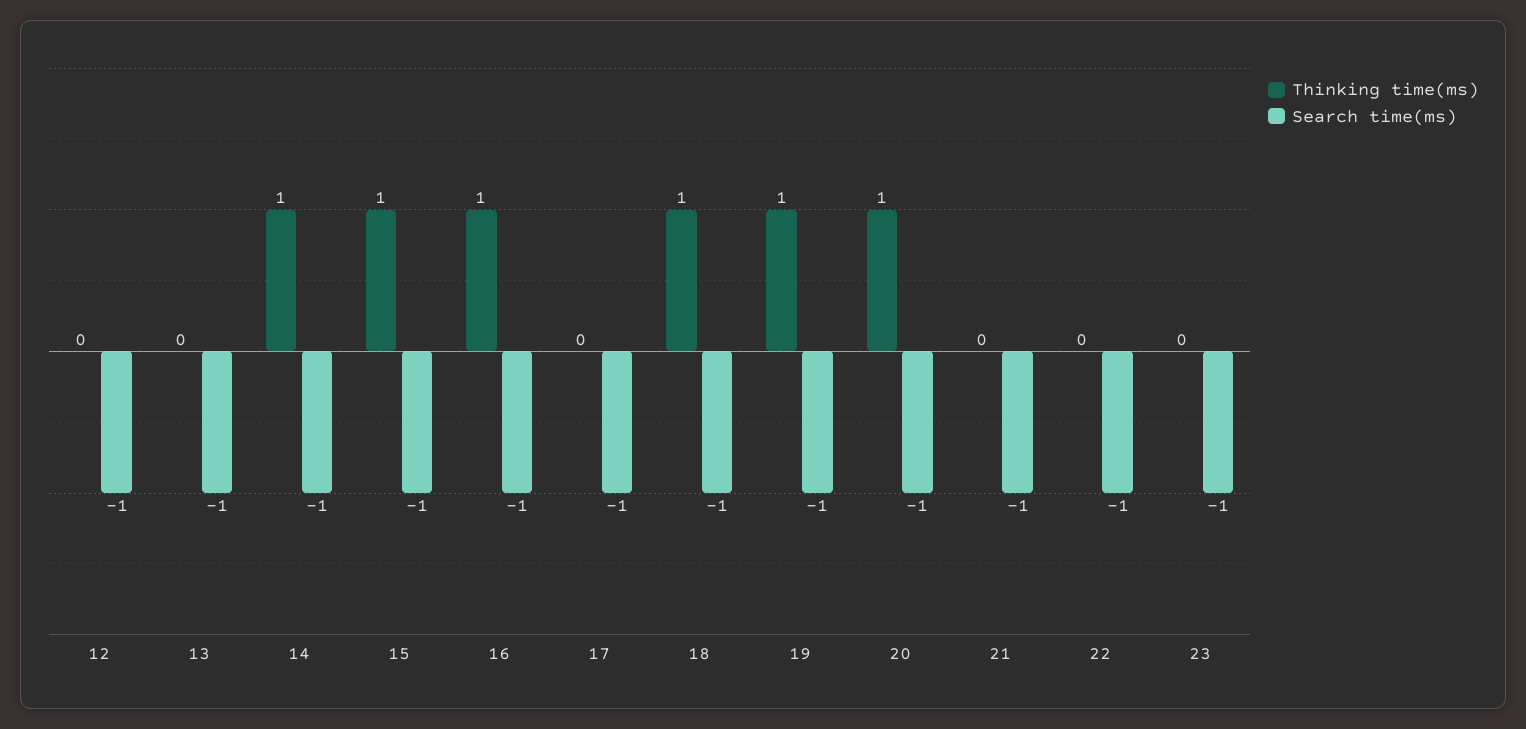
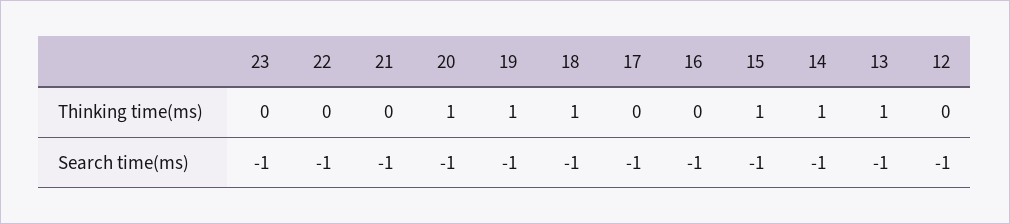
  {
    "Thinking time(ms)": {
      "12": 0,
-     "13": 0,
+     "13": 1,
      "14": 1,
      "15": 1,
-     "16": 1,
+     "16": 0,
      "17": 0,
      "18": 1,
      "19": 1,
      "20": 1,
      "21": 0,
      "22": 0,
      "23": 0
    },
    "Search time(ms)": {
      "12": -1,
      "13": -1,
      "14": -1,
      "15": -1,
      "16": -1,
      "17": -1,
      "18": -1,
      "19": -1,
      "20": -1,
      "21": -1,
      "22": -1,
      "23": -1
    }
  }

